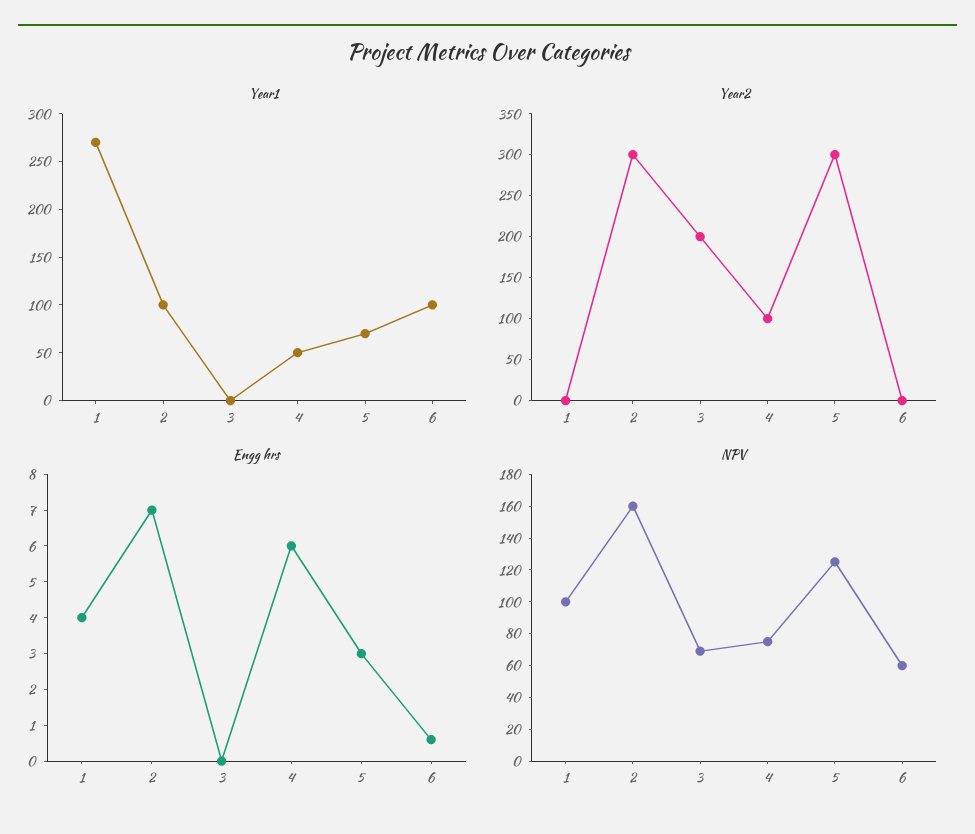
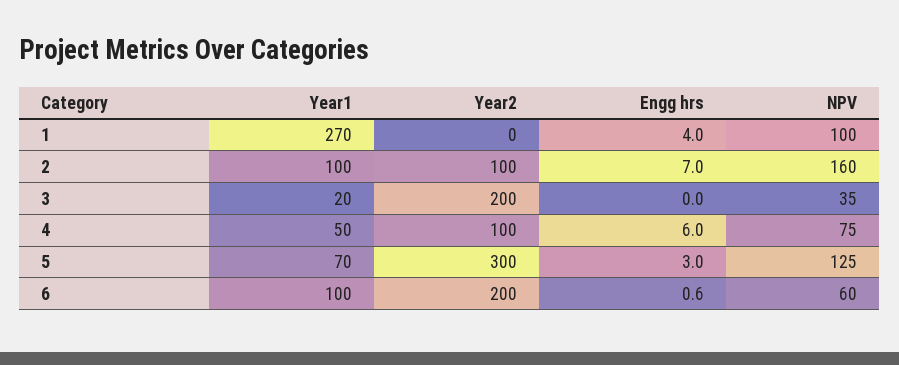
  {
    "Year1": {
      "1": 270,
      "2": 100,
-     "3": 0,
+     "3": 20,
      "4": 50,
      "5": 70,
      "6": 100
    },
    "Year2": {
      "1": 0,
-     "2": 300,
+     "2": 100,
      "3": 200,
      "4": 100,
      "5": 300,
-     "6": 0
+     "6": 200
    },
    "Engg hrs": {
      "1": 4,
      "2": 7,
      "3": 0,
      "4": 6,
      "5": 3,
      "6": 0.6
    },
    "NPV": {
      "1": 100,
      "2": 160,
-     "3": 70,
+     "3": 35,
      "4": 75,
      "5": 125,
      "6": 60
    }
  }

